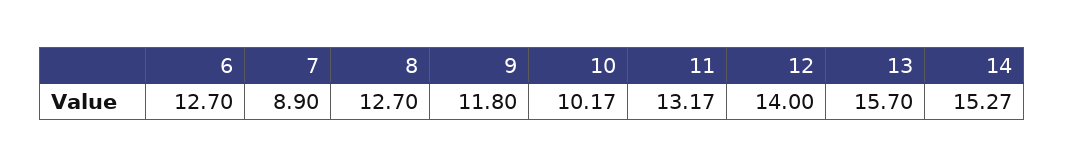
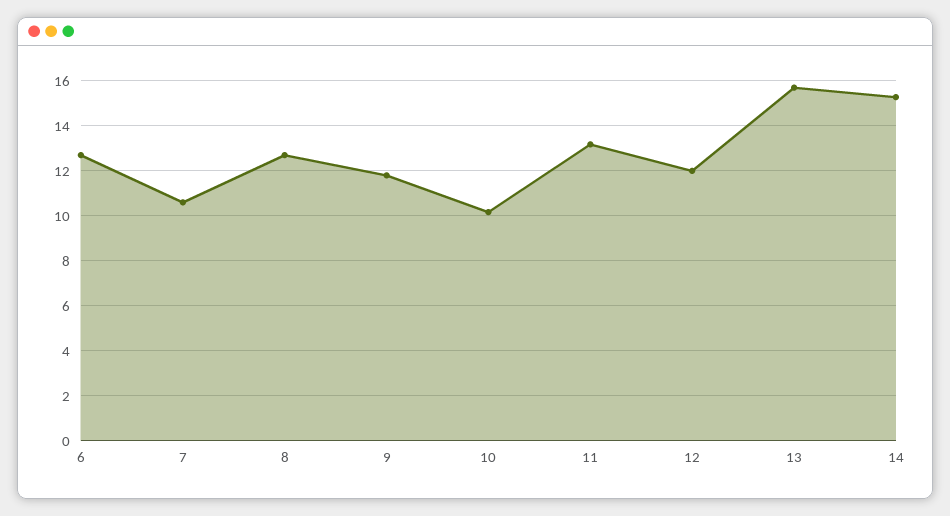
  {
    "6": 12.7,
-   "7": 8.9,
+   "7": 10.5,
    "8": 12.7,
    "9": 11.8,
    "10": 10.17,
    "11": 13.17,
-   "12": 14,
+   "12": 12,
    "13": 15.7,
    "14": 15.27
  }

